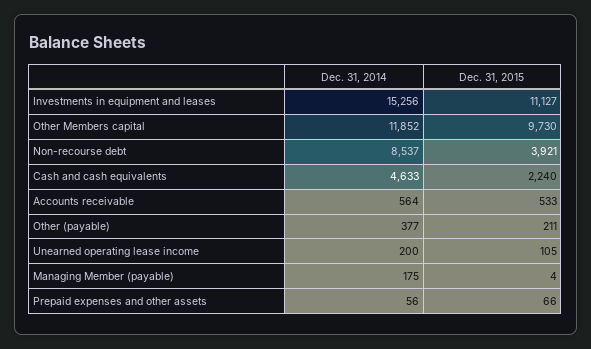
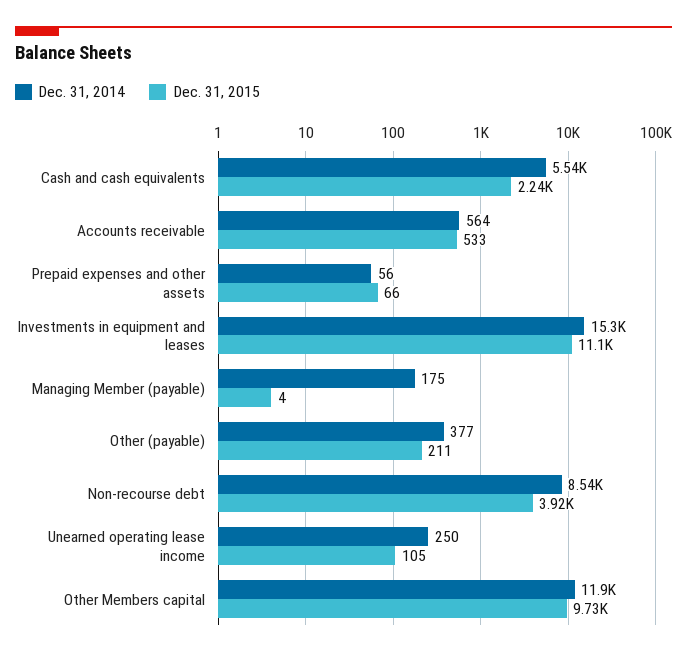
  {
    "Dec. 31, 2014": {
      "Investments in equipment and leases": 15256,
      "Other Members capital": 11852,
      "Non-recourse debt": 8537,
-     "Cash and cash equivalents": 4633,
+     "Cash and cash equivalents": 5540,
      "Accounts receivable": 564,
      "Other (payable)": 377,
-     "Unearned operating lease income": 200,
+     "Unearned operating lease income": 250,
      "Managing Member (payable)": 175,
      "Prepaid expenses and other assets": 56
    },
    "Dec. 31, 2015": {
      "Investments in equipment and leases": 11127,
      "Other Members capital": 9730,
      "Non-recourse debt": 3921,
      "Cash and cash equivalents": 2240,
      "Accounts receivable": 533,
      "Other (payable)": 211,
      "Unearned operating lease income": 105,
      "Managing Member (payable)": 4,
      "Prepaid expenses and other assets": 66
    }
  }

